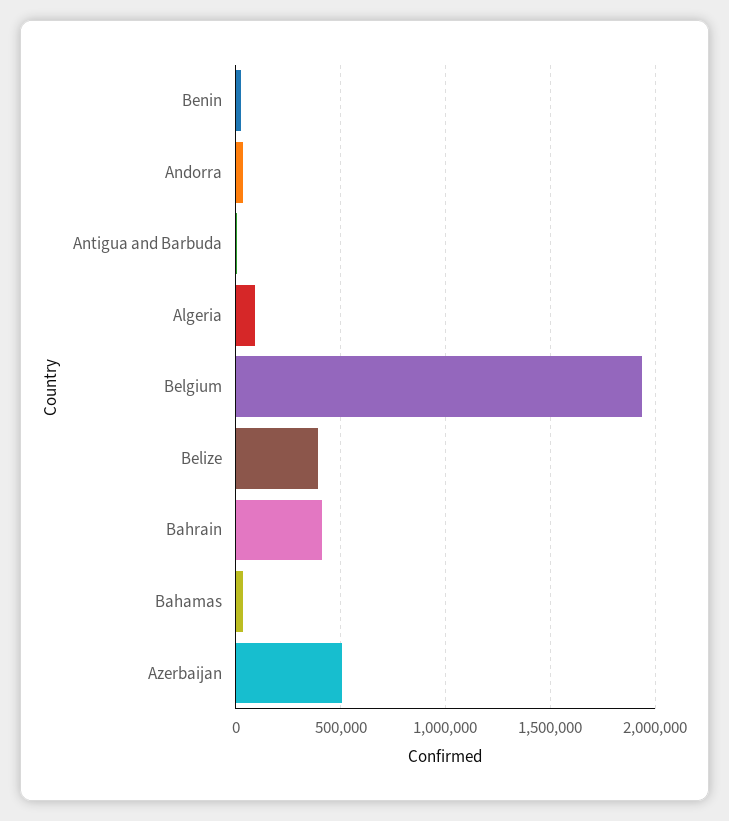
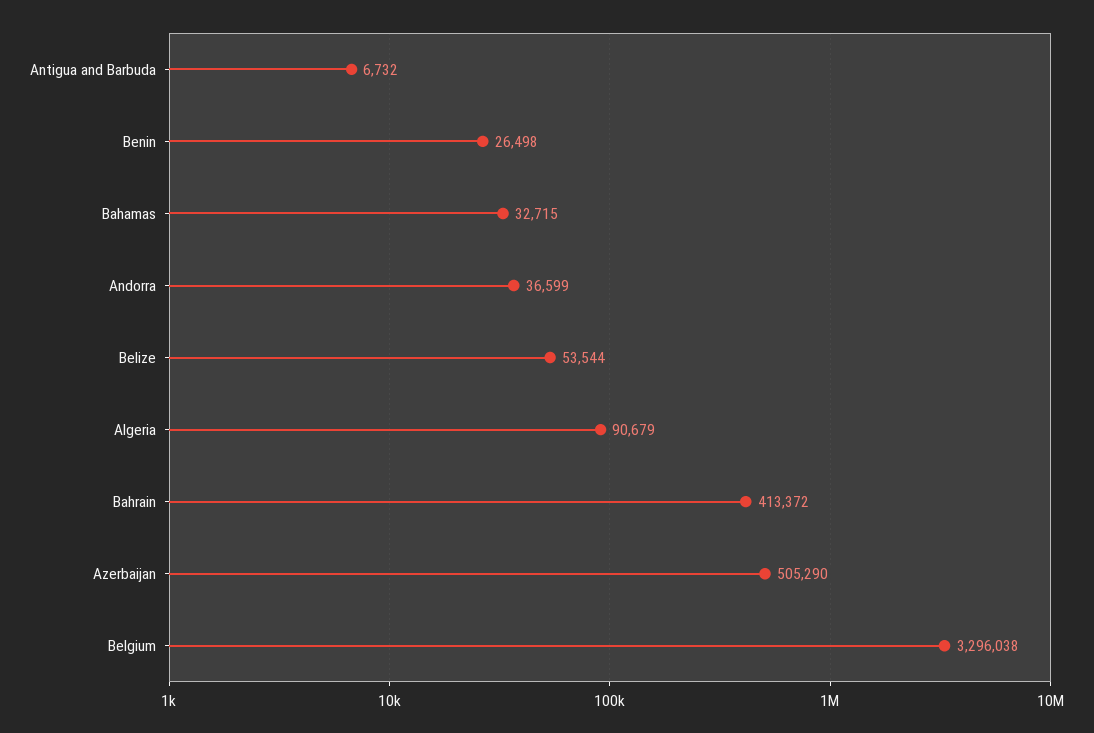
  {
    "Benin": 26498,
    "Andorra": 36599,
    "Antigua and Barbuda": 6732,
    "Algeria": 90679,
-   "Belgium": 1950000,
+   "Belgium": 3296038,
-   "Belize": 400000,
+   "Belize": 53544,
    "Bahrain": 413372,
    "Bahamas": 32715,
    "Azerbaijan": 505290
  }

